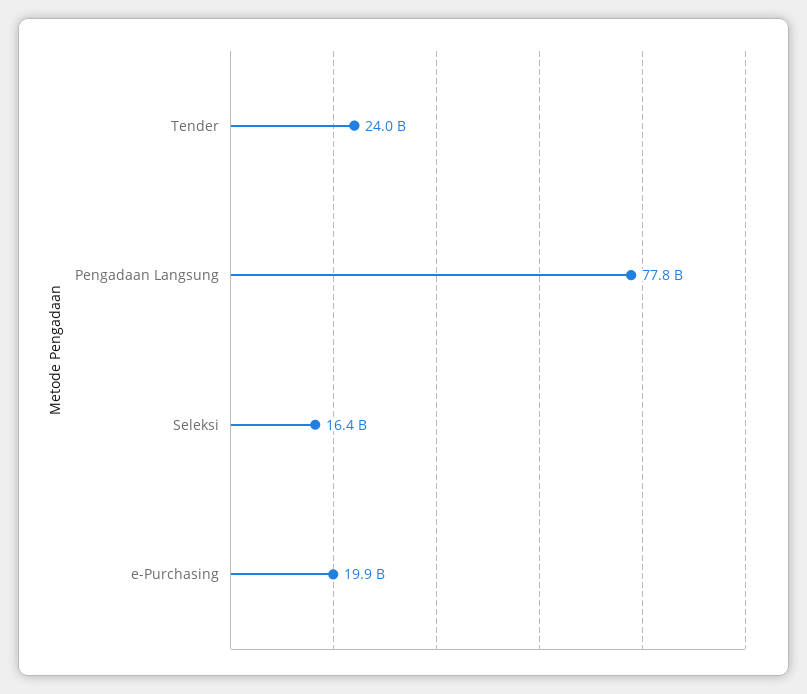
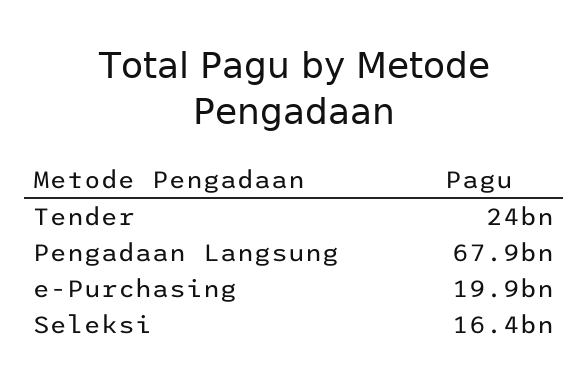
  {
    "Tender": 24000000000,
-   "Pengadaan Langsung": 77800000000,
+   "Pengadaan Langsung": 67900000000,
    "Seleksi": 16400000000,
    "e-Purchasing": 19900000000
  }

